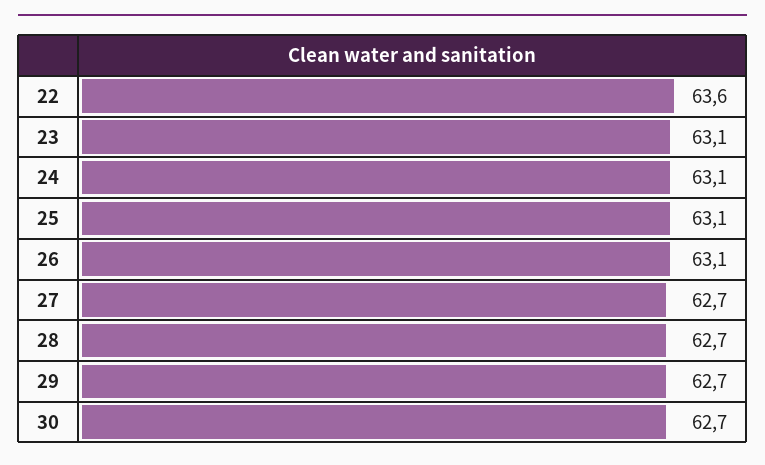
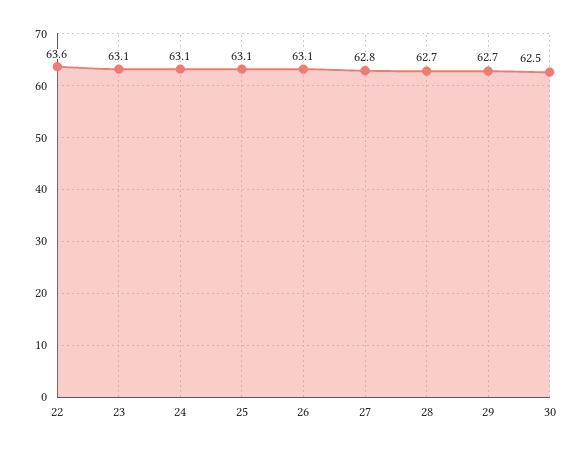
  {
    "22": 63.6,
    "23": 63.1,
    "24": 63.1,
    "25": 63.1,
    "26": 63.1,
-   "27": 62.7,
+   "27": 62.8,
    "28": 62.7,
    "29": 62.7,
-   "30": 62.7
+   "30": 62.5
  }

